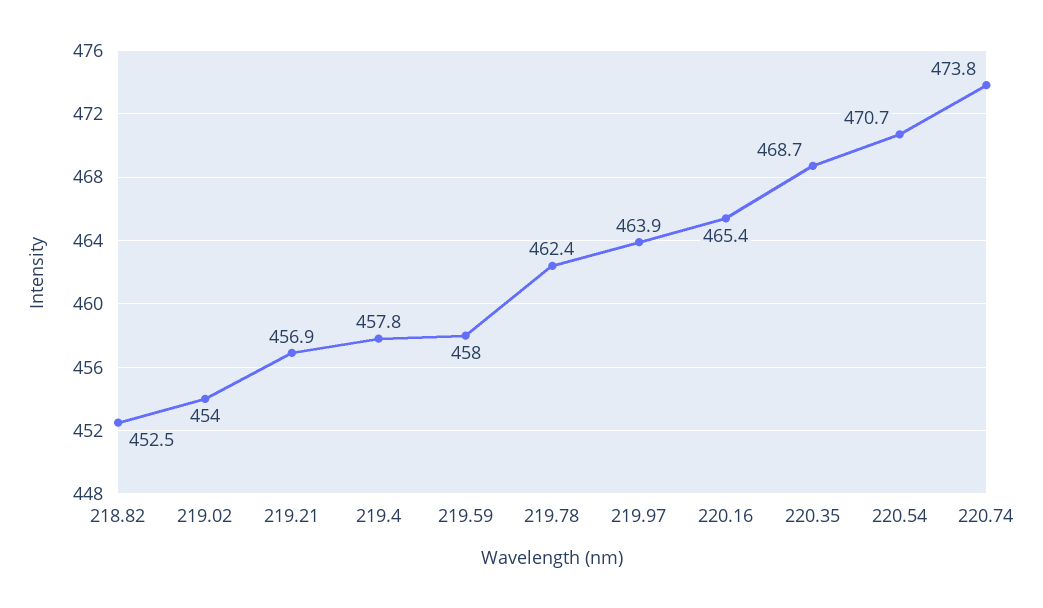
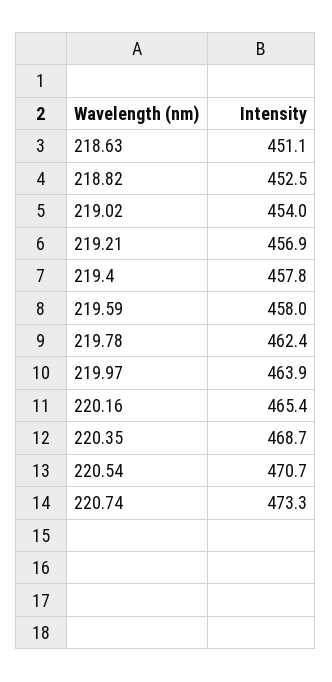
  {
    "218.82": 452.5,
    "219.02": 454,
    "219.21": 456.9,
    "219.4": 457.8,
    "219.59": 458,
    "219.78": 462.4,
    "219.97": 463.9,
    "220.16": 465.4,
    "220.35": 468.7,
    "220.54": 470.7,
-   "220.74": 473.8
+   "220.74": 473.3,
+   "218.63": 451.1
  }

